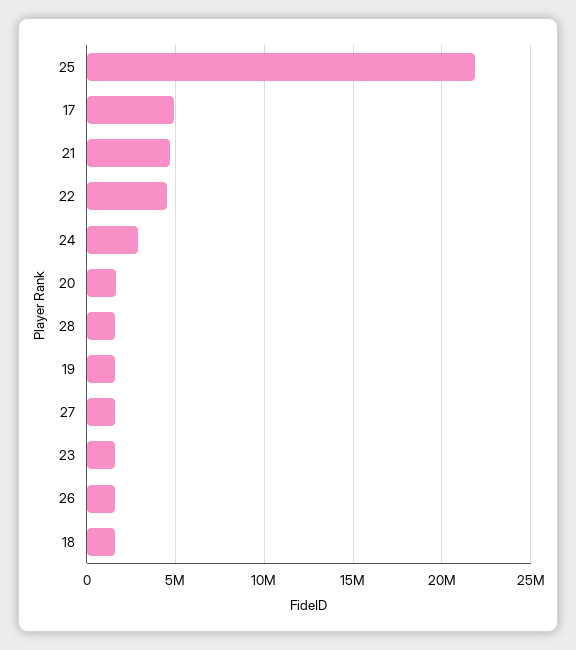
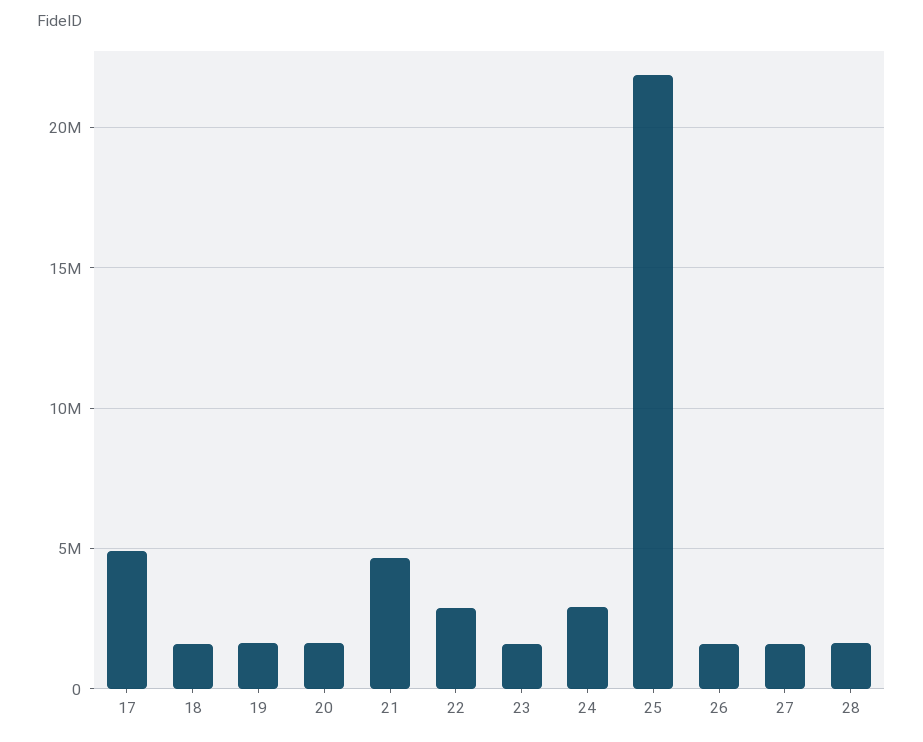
  {
    "25": 22000000,
    "17": 5000000,
    "21": 4500000,
-   "22": 4500000,
+   "22": 3000000,
    "24": 3000000,
    "20": 1500000,
    "28": 1500000,
    "19": 1500000,
    "27": 1500000,
    "23": 1500000,
    "26": 1500000,
    "18": 1500000
  }

